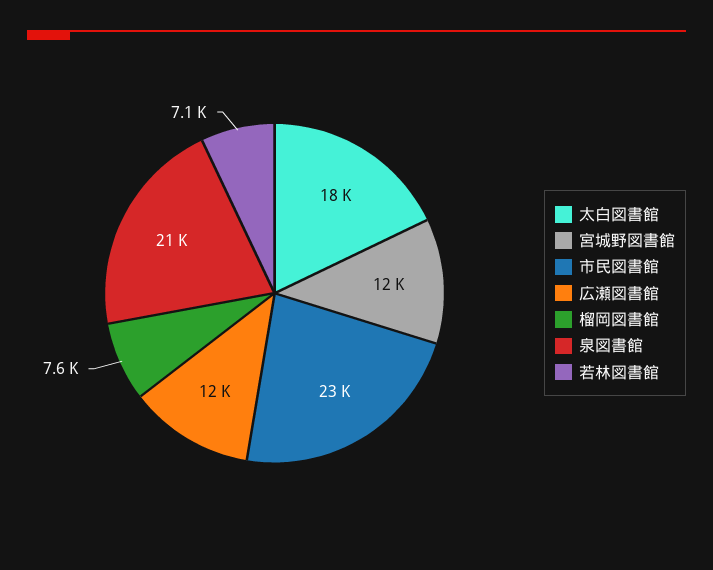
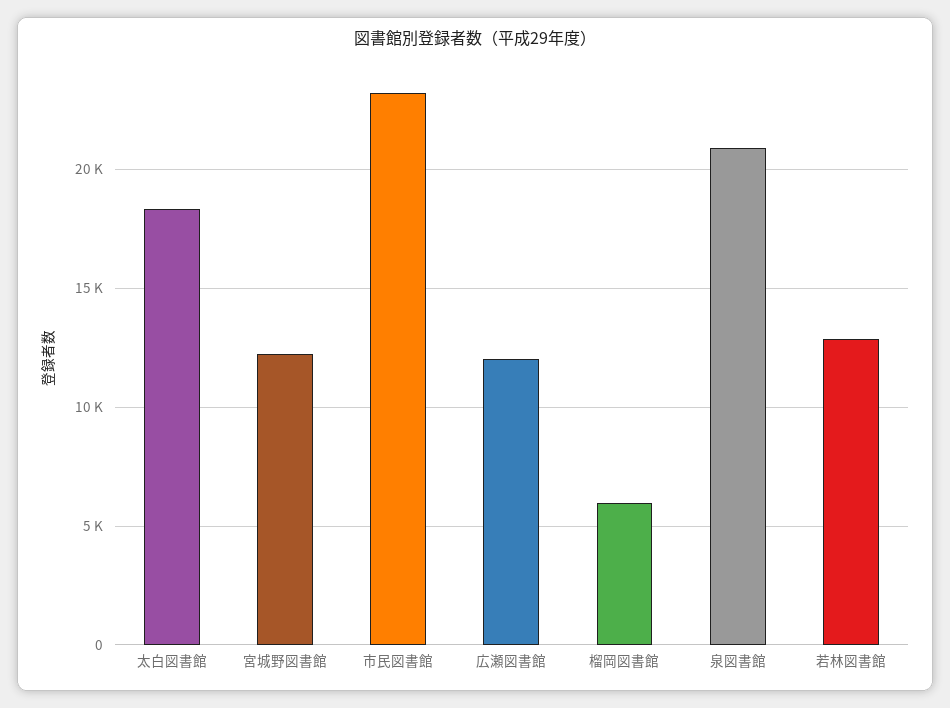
  {
    "太白図書館": 18000,
    "宮城野図書館": 12000,
    "市民図書館": 23000,
    "広瀬図書館": 12000,
-   "榴岡図書館": 7600,
+   "榴岡図書館": 6000,
    "泉図書館": 21000,
-   "若林図書館": 7100
+   "若林図書館": 13000
  }

